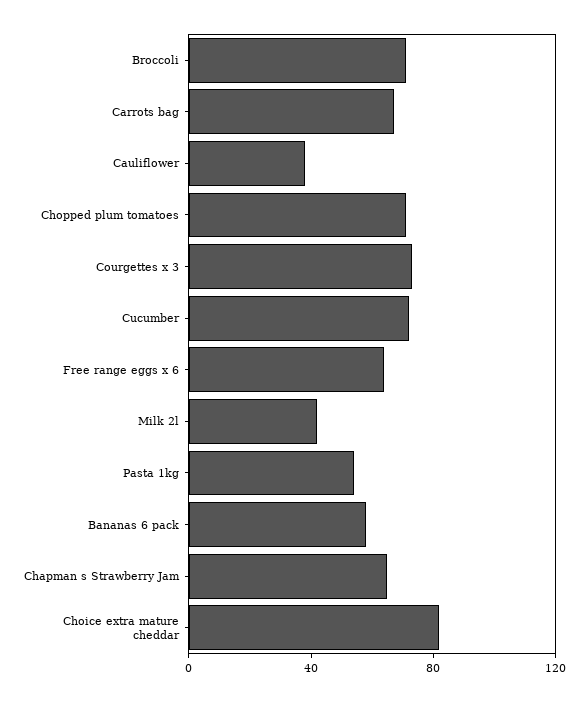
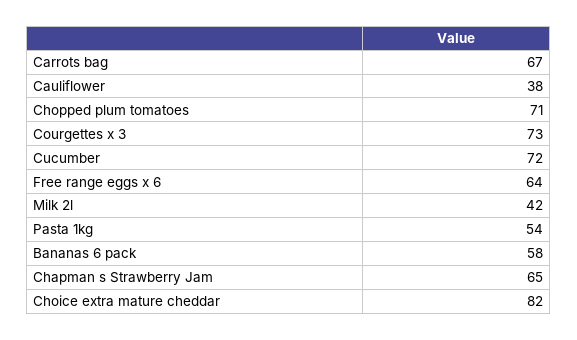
  {
-   "Broccoli": 70,
    "Carrots bag": 67,
    "Cauliflower": 38,
    "Chopped plum tomatoes": 71,
    "Courgettes x 3": 73,
    "Cucumber": 72,
    "Free range eggs x 6": 64,
    "Milk 2l": 42,
    "Pasta 1kg": 54,
    "Bananas 6 pack": 58,
    "Chapman s Strawberry Jam": 65,
    "Choice extra mature cheddar": 82
  }

